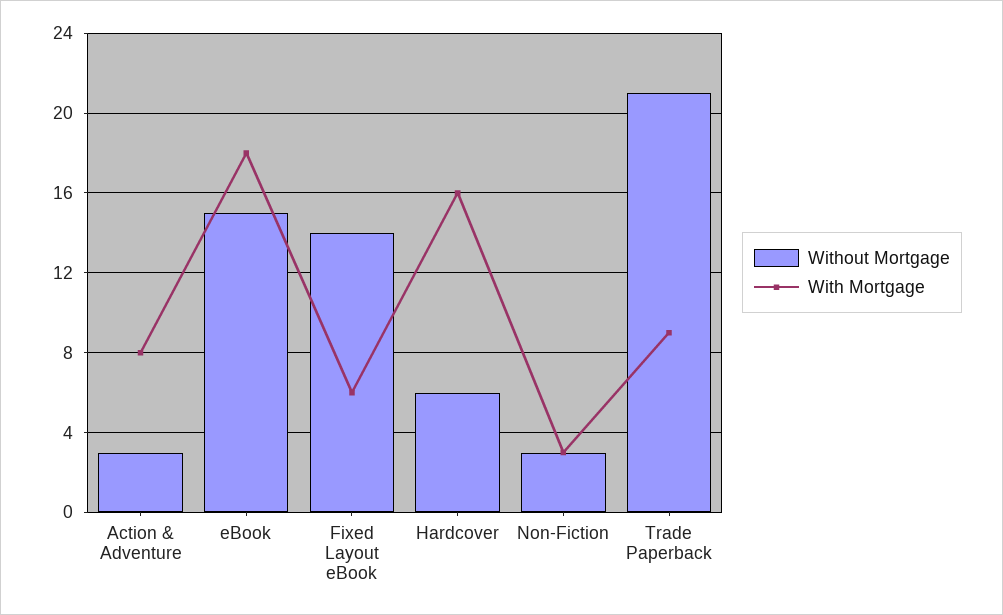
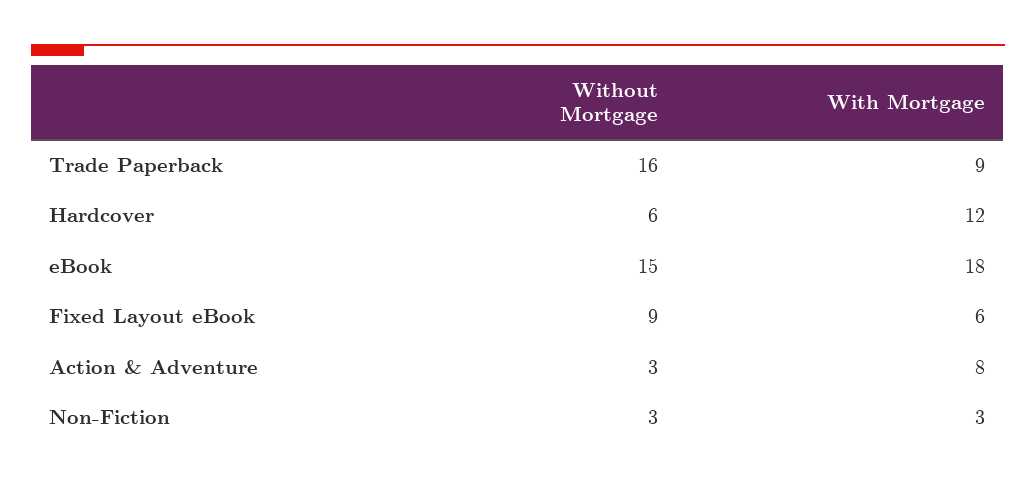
  {
    "Without Mortgage": {
      "Action & Adventure": 3,
      "eBook": 15,
-     "Fixed Layout eBook": 14,
+     "Fixed Layout eBook": 9,
      "Hardcover": 6,
      "Non-Fiction": 3,
-     "Trade Paperback": 21
+     "Trade Paperback": 16
    },
    "With Mortgage": {
      "Action & Adventure": 8,
      "eBook": 18,
      "Fixed Layout eBook": 6,
-     "Hardcover": 16,
+     "Hardcover": 12,
      "Non-Fiction": 3,
      "Trade Paperback": 9
    }
  }

